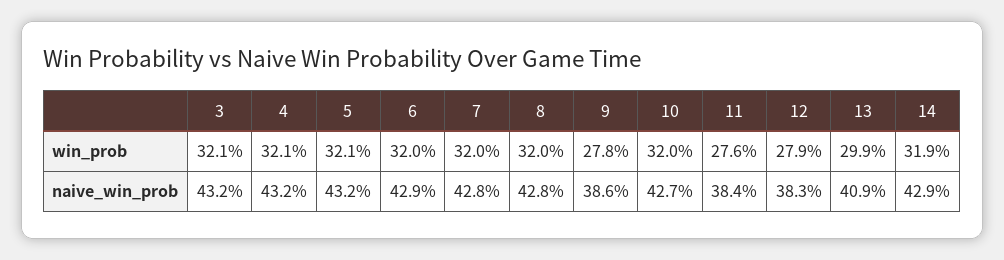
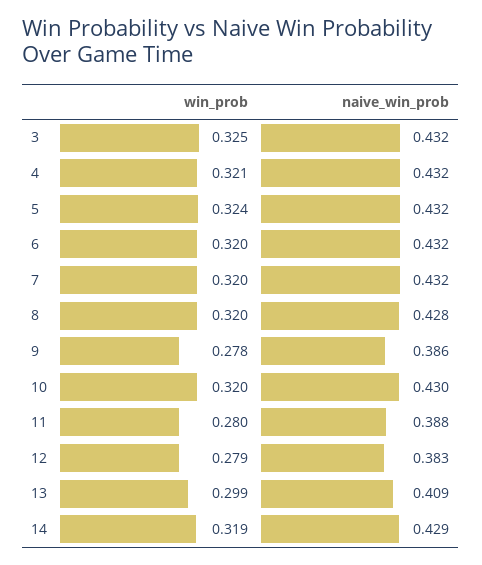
  {
    "3": {
-     "win_prob": 0.321,
+     "win_prob": 0.325,
      "naive_win_prob": 0.432
    },
    "4": {
      "win_prob": 0.321,
      "naive_win_prob": 0.432
    },
    "5": {
-     "win_prob": 0.321,
+     "win_prob": 0.324,
      "naive_win_prob": 0.432
    },
    "6": {
      "win_prob": 0.32,
-     "naive_win_prob": 0.429
+     "naive_win_prob": 0.432
    },
    "7": {
      "win_prob": 0.32,
-     "naive_win_prob": 0.428
+     "naive_win_prob": 0.432
    },
    "8": {
      "win_prob": 0.32,
      "naive_win_prob": 0.428
    },
    "9": {
      "win_prob": 0.278,
      "naive_win_prob": 0.386
    },
    "10": {
      "win_prob": 0.32,
-     "naive_win_prob": 0.427
+     "naive_win_prob": 0.43
    },
    "11": {
-     "win_prob": 0.276,
+     "win_prob": 0.28,
-     "naive_win_prob": 0.384
+     "naive_win_prob": 0.388
    },
    "12": {
      "win_prob": 0.279,
      "naive_win_prob": 0.383
    },
    "13": {
      "win_prob": 0.299,
      "naive_win_prob": 0.409
    },
    "14": {
      "win_prob": 0.319,
      "naive_win_prob": 0.429
    }
  }

